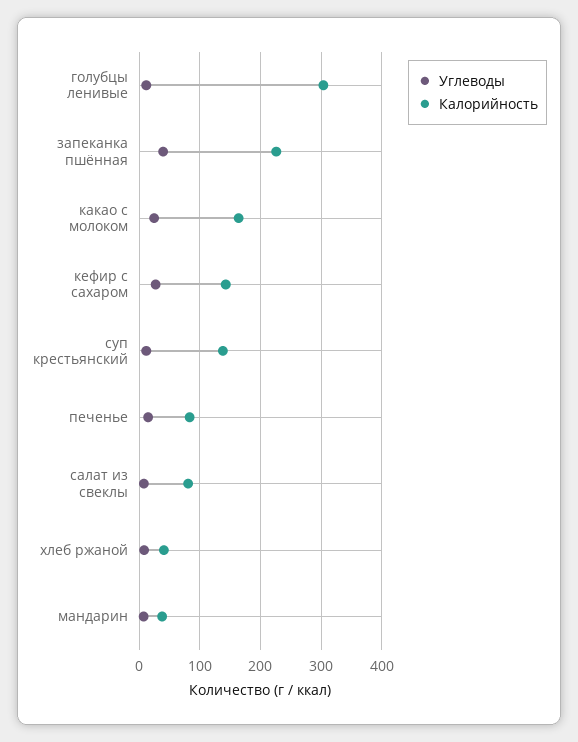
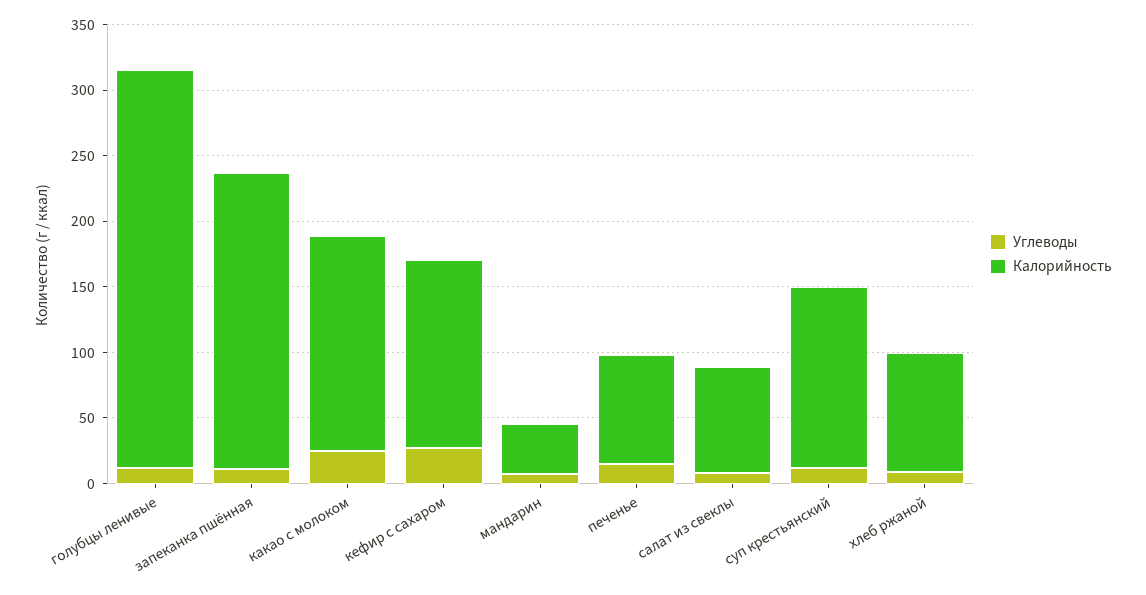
  {
    "Углеводы": {
      "голубцы ленивые": 10,
-     "запеканка пшённая": 40,
+     "запеканка пшённая": 10,
      "какао с молоком": 20,
      "кефир с сахаром": 30,
      "суп крестьянский": 10,
      "печенье": 10,
      "салат из свеклы": 10,
      "хлеб ржаной": 10,
      "мандарин": 10
    },
    "Калорийность": {
      "голубцы ленивые": 300,
      "запеканка пшённая": 230,
      "какао с молоком": 160,
      "кефир с сахаром": 140,
      "суп крестьянский": 140,
      "печенье": 80,
      "салат из свеклы": 80,
-     "хлеб ржаной": 40,
+     "хлеб ржаной": 90,
      "мандарин": 40
    }
  }

